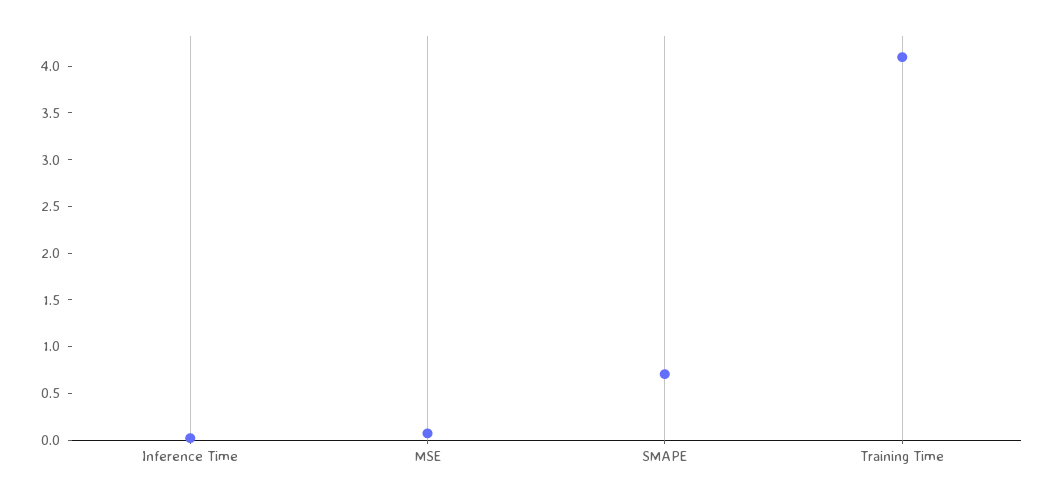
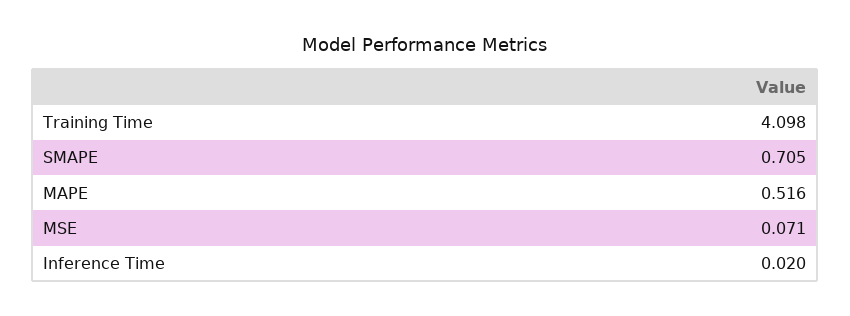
  {
    "Inference Time": 0.02,
    "MSE": 0.071,
    "SMAPE": 0.705,
-   "Training Time": 4.098
+   "Training Time": 4.098,
+   "MAPE": 0.516
  }

